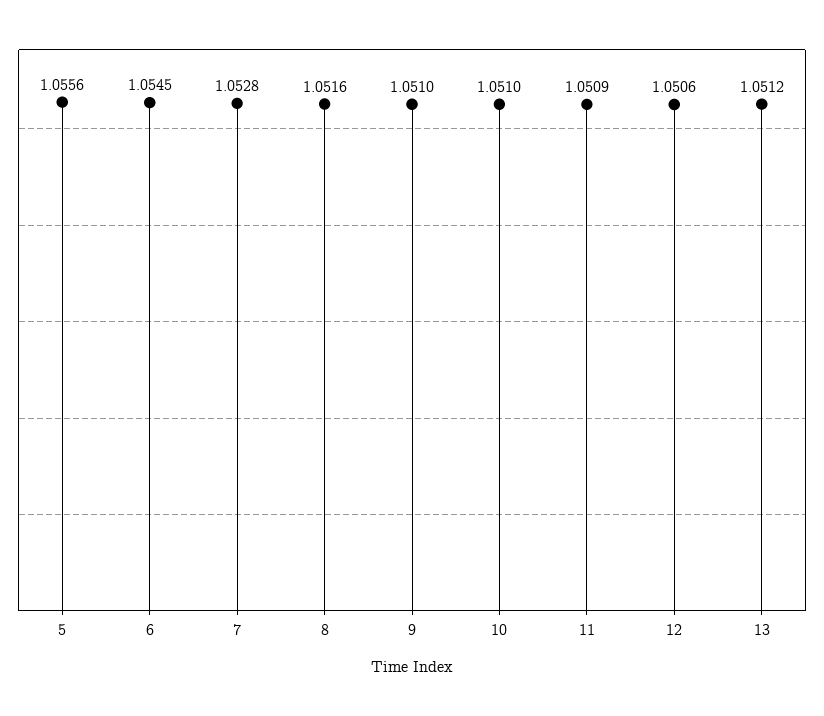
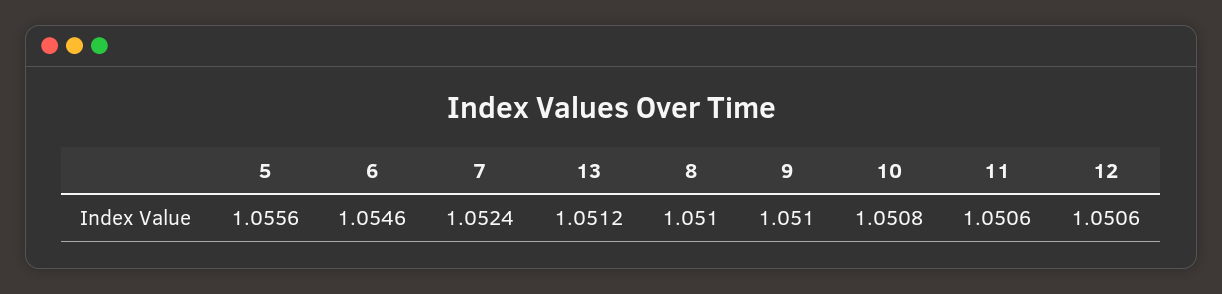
  {
    "5": 1.0556,
-   "6": 1.0545,
+   "6": 1.0546,
-   "7": 1.0528,
+   "7": 1.0524,
-   "8": 1.0516,
+   "8": 1.051,
    "9": 1.051,
-   "10": 1.051,
+   "10": 1.0508,
-   "11": 1.0509,
+   "11": 1.0506,
    "12": 1.0506,
    "13": 1.0512
  }

